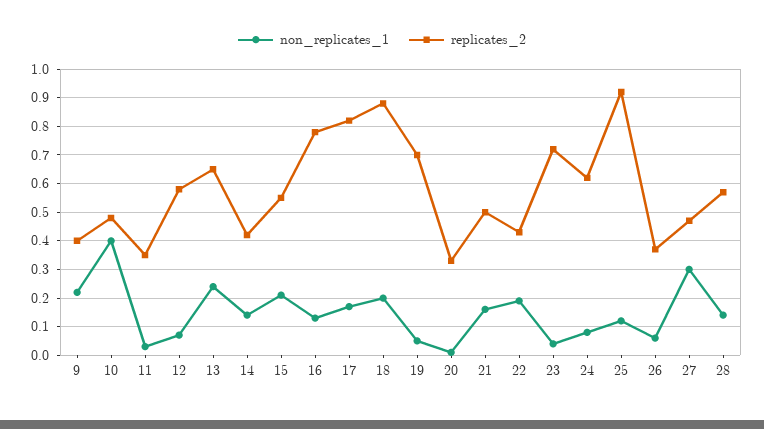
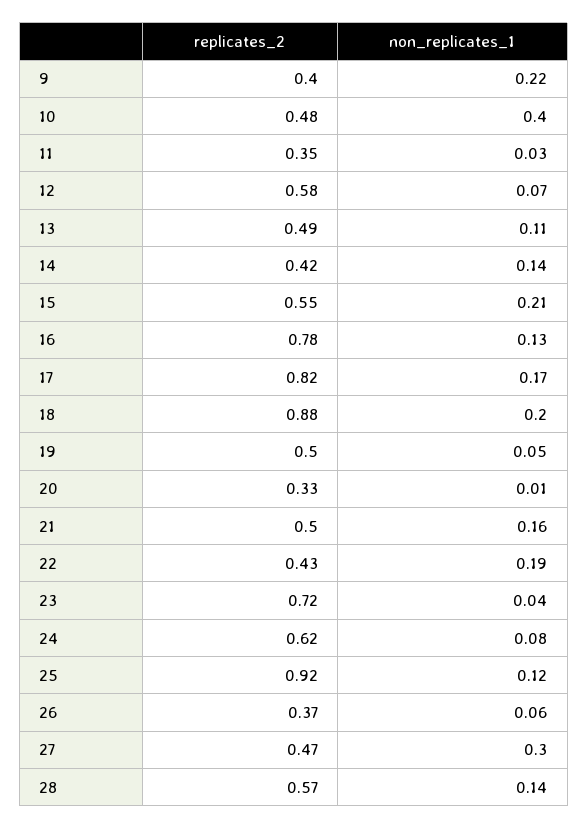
  {
    "non_replicates_1": {
      "9": 0.22,
      "10": 0.4,
      "11": 0.03,
      "12": 0.07,
-     "13": 0.25,
+     "13": 0.11,
      "14": 0.14,
      "15": 0.21,
      "16": 0.13,
      "17": 0.17,
      "18": 0.2,
      "19": 0.05,
      "20": 0.01,
      "21": 0.16,
      "22": 0.19,
      "23": 0.04,
      "24": 0.08,
      "25": 0.12,
      "26": 0.06,
      "27": 0.3,
      "28": 0.14
    },
    "replicates_2": {
      "9": 0.4,
      "10": 0.48,
      "11": 0.35,
      "12": 0.58,
-     "13": 0.65,
+     "13": 0.49,
      "14": 0.42,
      "15": 0.55,
      "16": 0.78,
      "17": 0.82,
      "18": 0.88,
-     "19": 0.7,
+     "19": 0.5,
      "20": 0.33,
      "21": 0.5,
      "22": 0.43,
      "23": 0.72,
      "24": 0.62,
      "25": 0.92,
      "26": 0.37,
      "27": 0.47,
      "28": 0.57
    }
  }

